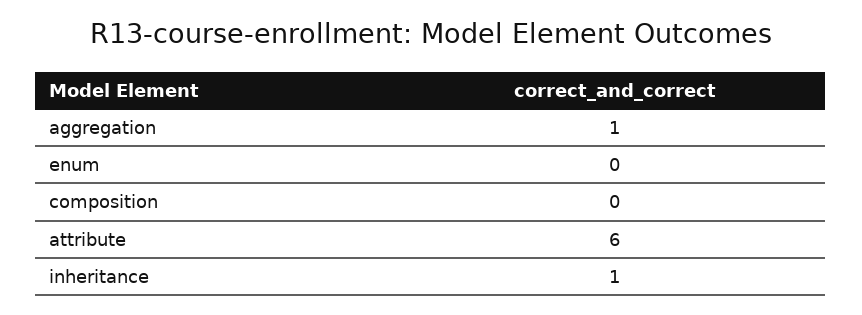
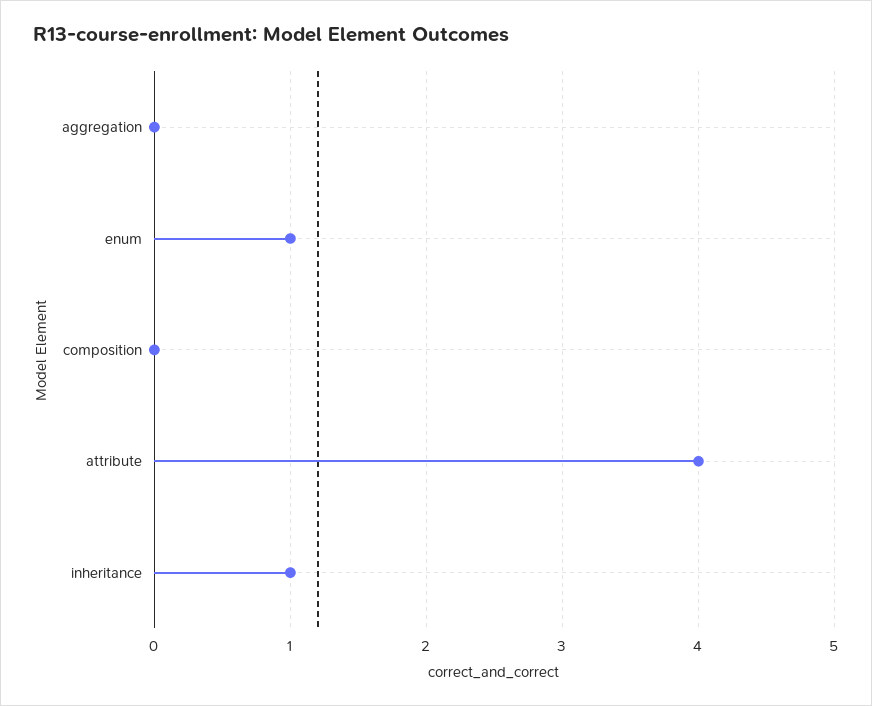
  {
-   "aggregation": 1,
+   "aggregation": 0,
-   "enum": 0,
+   "enum": 1,
    "composition": 0,
-   "attribute": 6,
+   "attribute": 4,
    "inheritance": 1
  }

